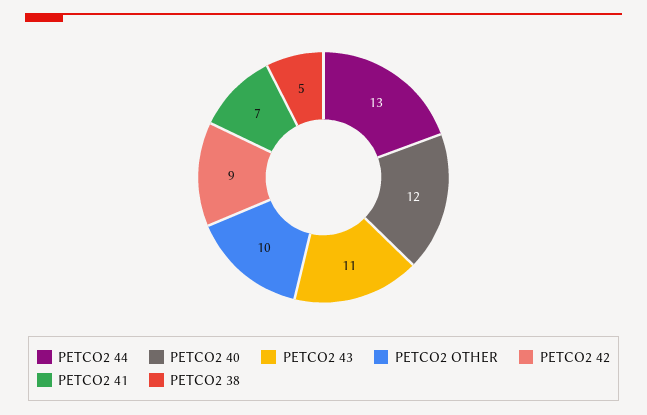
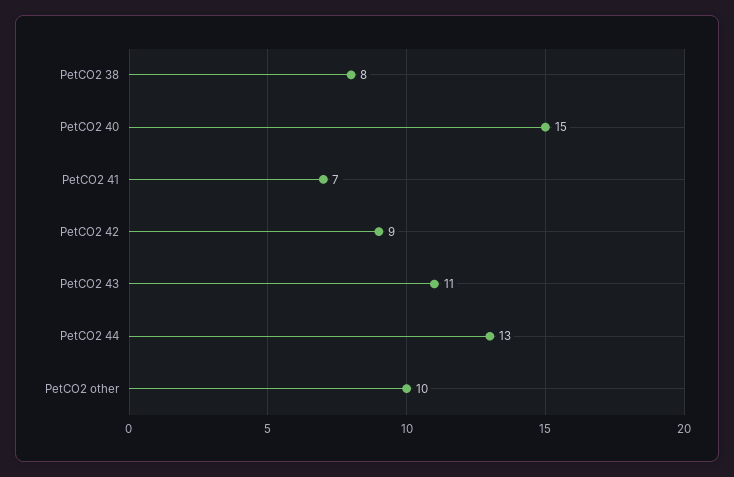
  {
    "PETCO2 44": 13,
-   "PETCO2 40": 12,
+   "PETCO2 40": 15,
    "PETCO2 43": 11,
    "PETCO2 OTHER": 10,
    "PETCO2 42": 9,
    "PETCO2 41": 7,
-   "PETCO2 38": 5
+   "PETCO2 38": 8
  }

